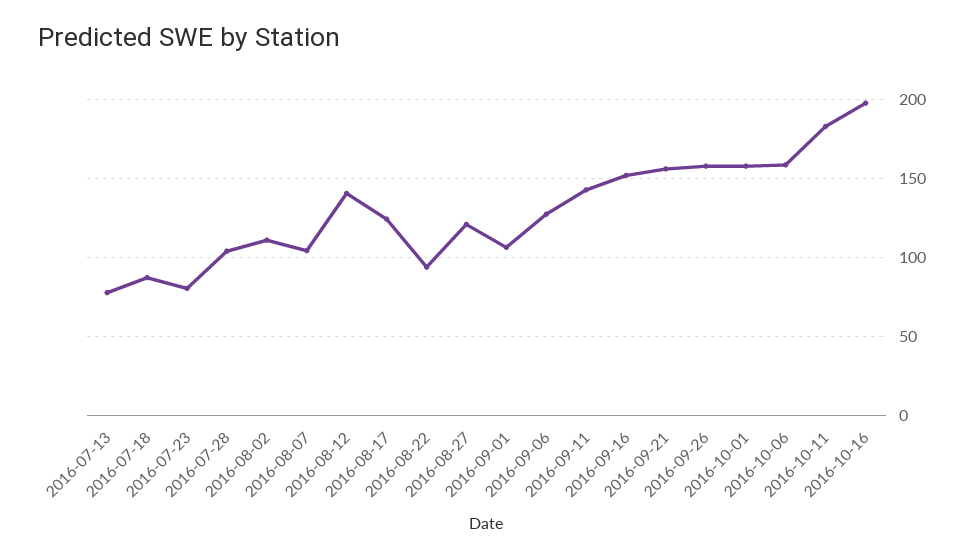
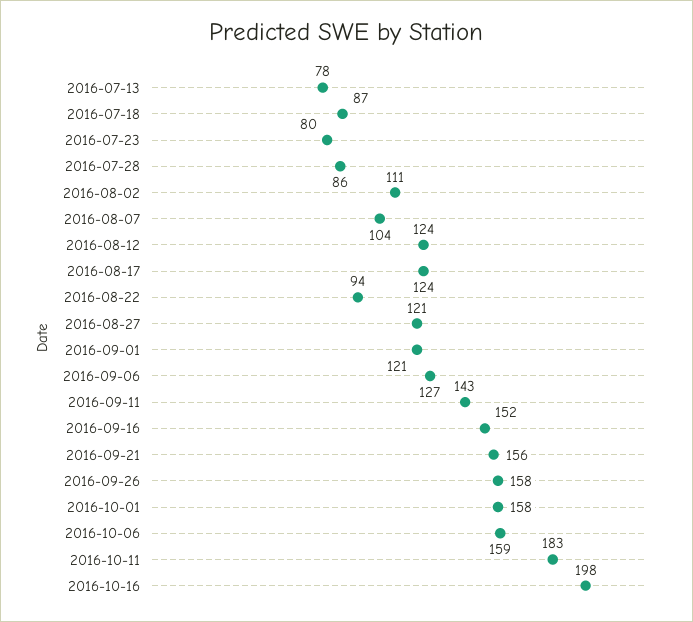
  {
    "2016-07-13": 78,
    "2016-07-18": 87,
    "2016-07-23": 80,
-   "2016-07-28": 105,
+   "2016-07-28": 86,
    "2016-08-02": 111,
    "2016-08-07": 104,
-   "2016-08-12": 140,
+   "2016-08-12": 124,
    "2016-08-17": 124,
    "2016-08-22": 94,
    "2016-08-27": 121,
-   "2016-09-01": 105,
+   "2016-09-01": 121,
    "2016-09-06": 127,
    "2016-09-11": 143,
    "2016-09-16": 152,
    "2016-09-21": 156,
    "2016-09-26": 158,
    "2016-10-01": 158,
    "2016-10-06": 159,
    "2016-10-11": 183,
    "2016-10-16": 198
  }

